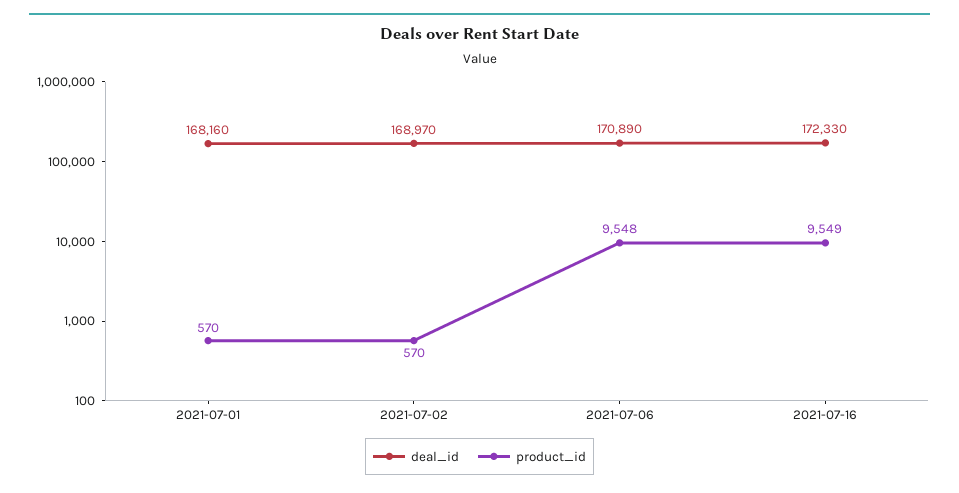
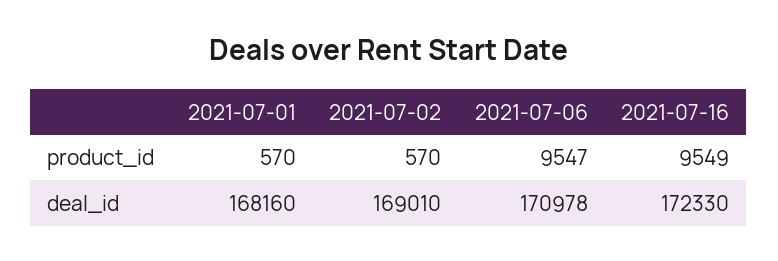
  {
    "deal_id": {
      "2021-07-01": 168160,
-     "2021-07-02": 168970,
+     "2021-07-02": 169010,
-     "2021-07-06": 170890,
+     "2021-07-06": 170978,
      "2021-07-16": 172330
    },
    "product_id": {
      "2021-07-01": 570,
      "2021-07-02": 570,
-     "2021-07-06": 9548,
+     "2021-07-06": 9547,
      "2021-07-16": 9549
    }
  }

